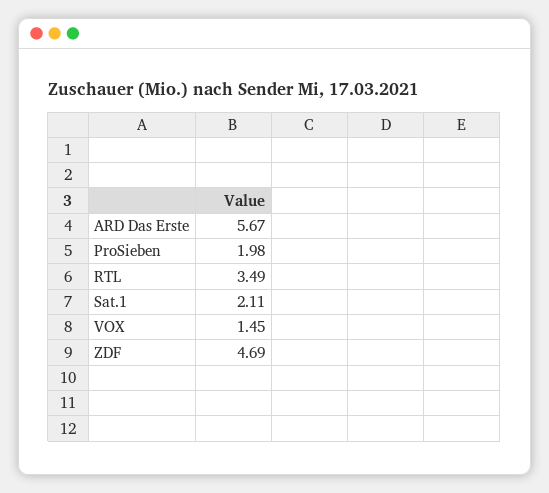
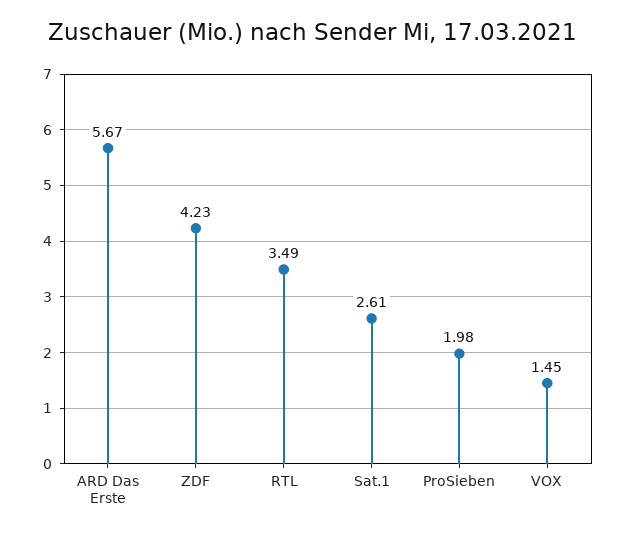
  {
    "ARD Das Erste": 5.67,
    "ProSieben": 1.98,
    "RTL": 3.49,
-   "Sat.1": 2.11,
+   "Sat.1": 2.61,
    "VOX": 1.45,
-   "ZDF": 4.69
+   "ZDF": 4.23
  }

